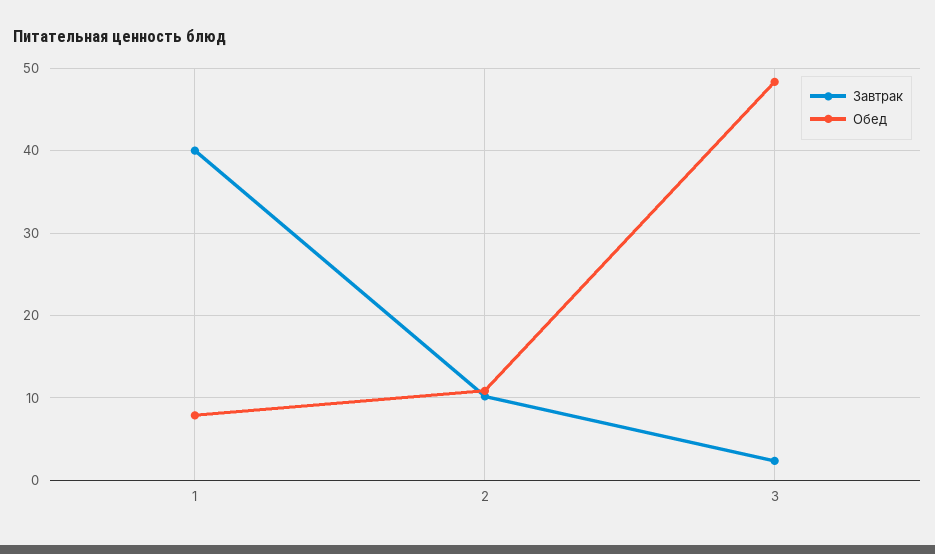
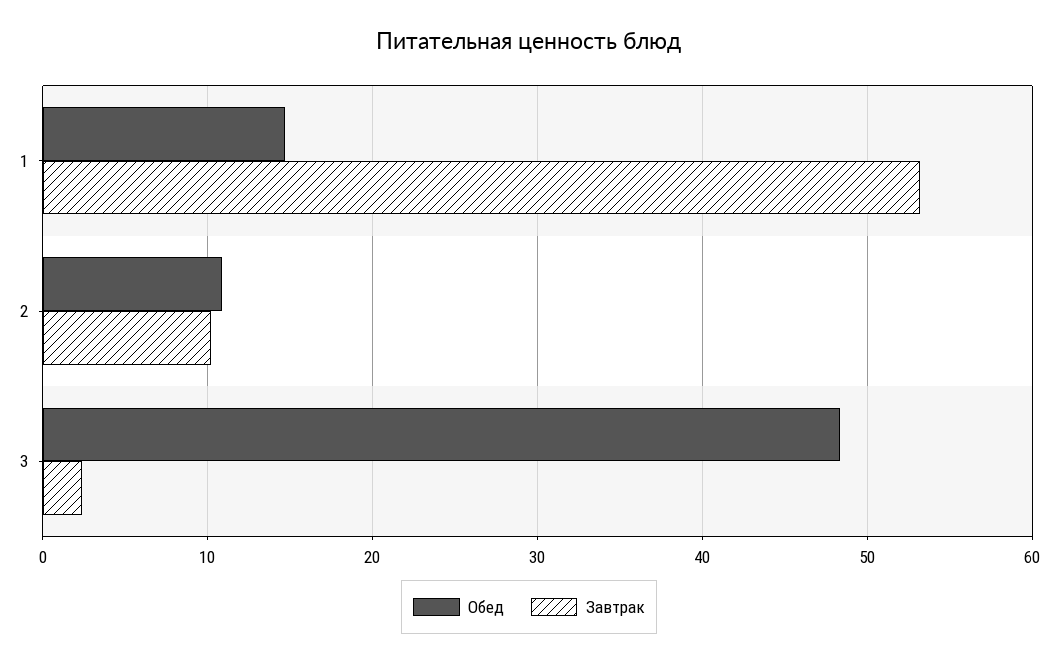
  {
    "Завтрак": {
-     "1": 40,
+     "1": 53,
      "2": 10,
      "3": 2
    },
    "Обед": {
-     "1": 8,
+     "1": 15,
      "2": 11,
      "3": 48
    }
  }

